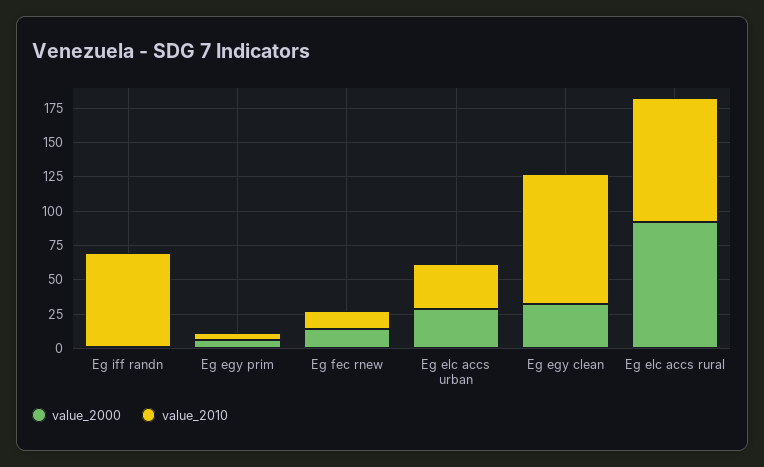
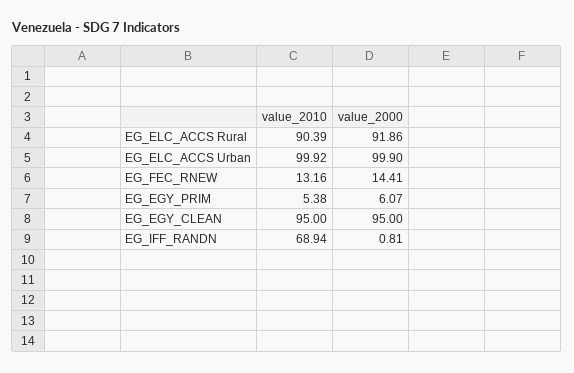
  {
    "value_2000": {
      "Eg iff randn": 0.81,
      "Eg egy prim": 6.07,
      "Eg fec rnew": 14.41,
-     "Eg elc accs urban": 25,
+     "Eg elc accs urban": 99.9,
-     "Eg egy clean": 25,
+     "Eg egy clean": 95,
      "Eg elc accs rural": 91.86
    },
    "value_2010": {
      "Eg iff randn": 68.94,
      "Eg egy prim": 5.38,
      "Eg fec rnew": 13.16,
-     "Eg elc accs urban": 25,
+     "Eg elc accs urban": 99.92,
      "Eg egy clean": 95,
      "Eg elc accs rural": 90.39
    }
  }

